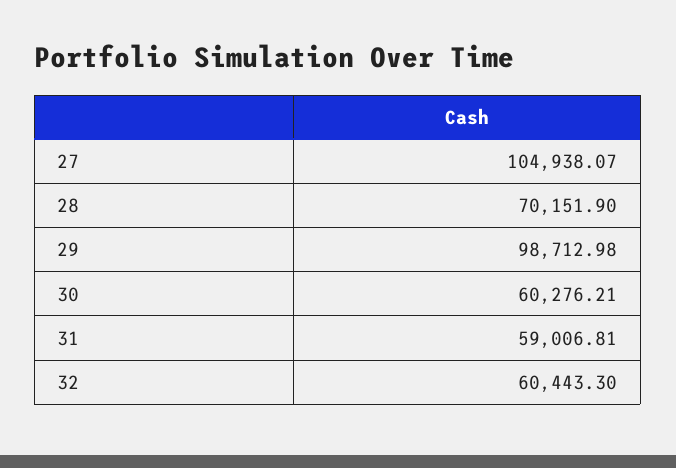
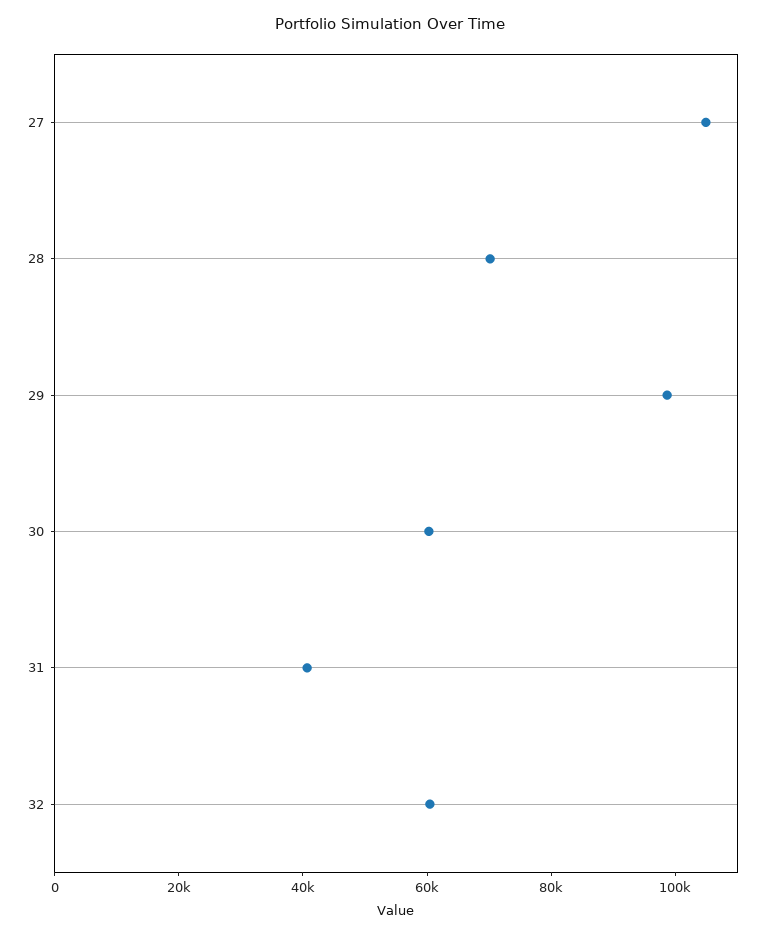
  {
    "27": 104938.07,
    "28": 70151.9,
    "29": 98712.98,
    "30": 60276.21,
-   "31": 59006.81,
+   "31": 40000,
    "32": 60443.3
  }

